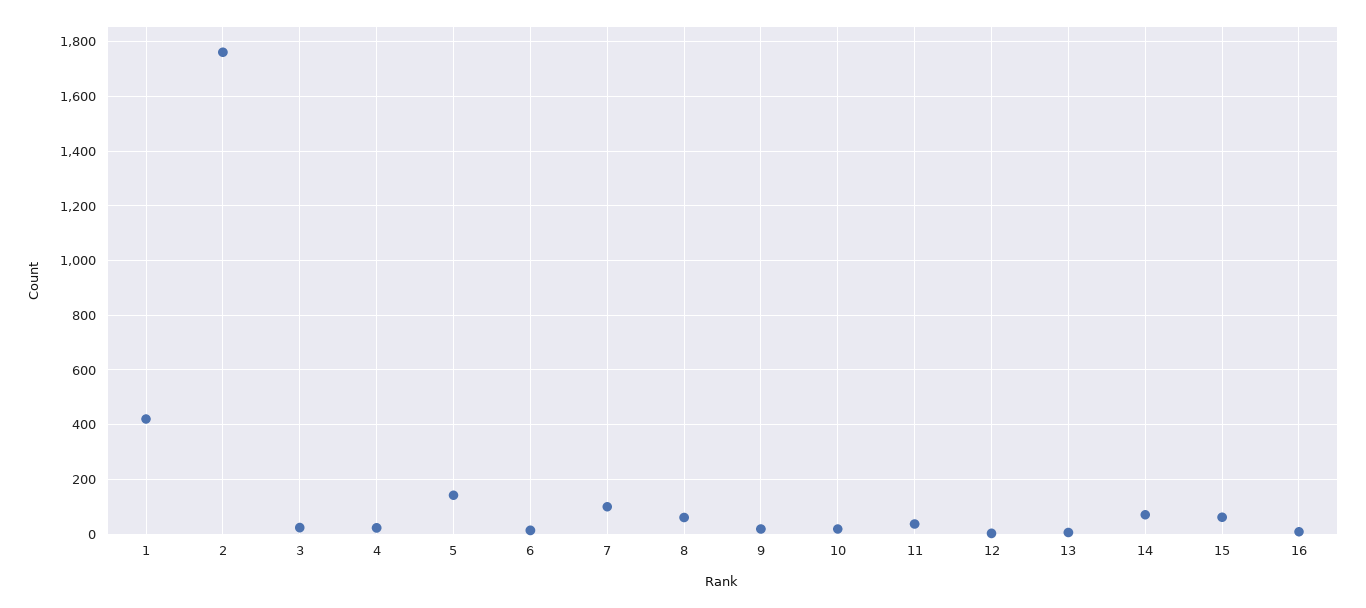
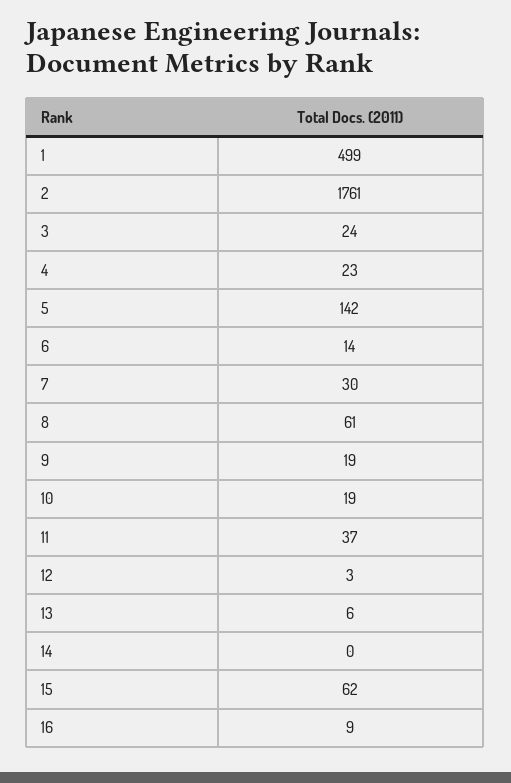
  {
-   "1": 425,
+   "1": 499,
    "2": 1761,
    "3": 24,
    "4": 23,
    "5": 142,
    "6": 14,
-   "7": 100,
+   "7": 30,
    "8": 61,
    "9": 19,
    "10": 19,
    "11": 37,
    "12": 3,
    "13": 6,
-   "14": 75,
+   "14": 0,
    "15": 62,
    "16": 9
  }

